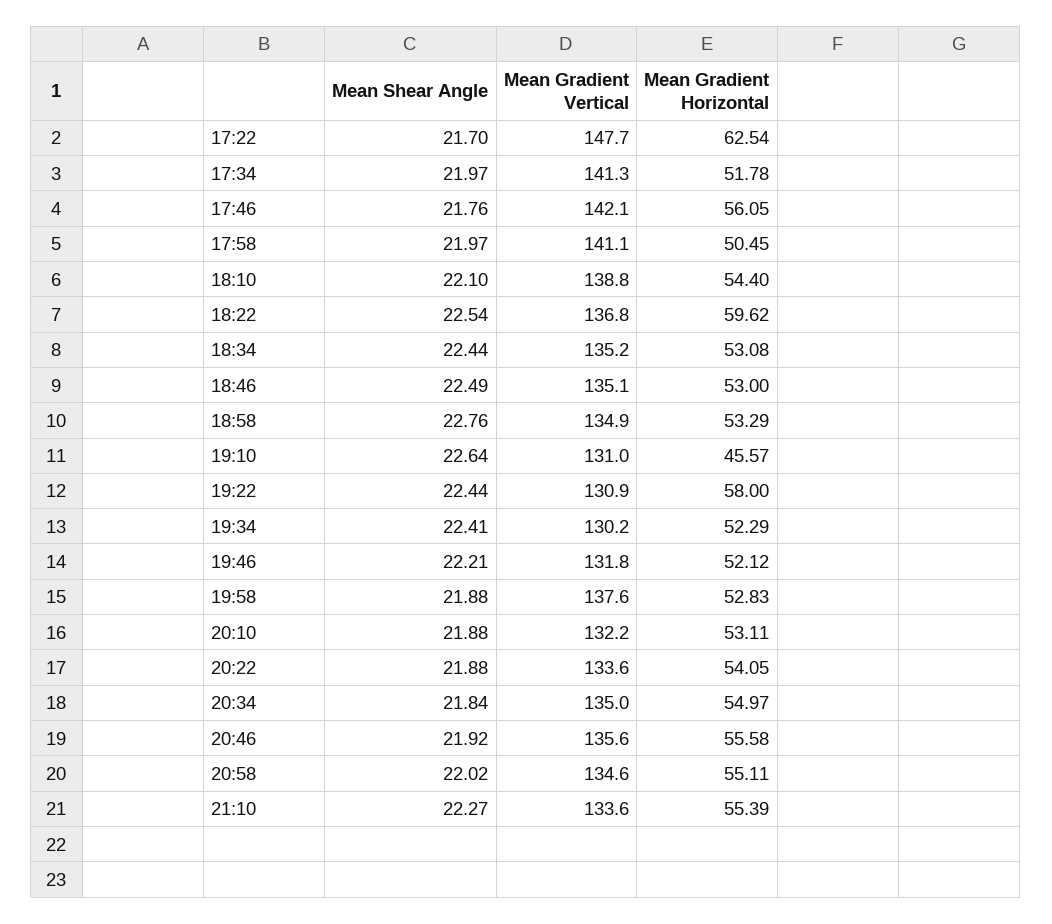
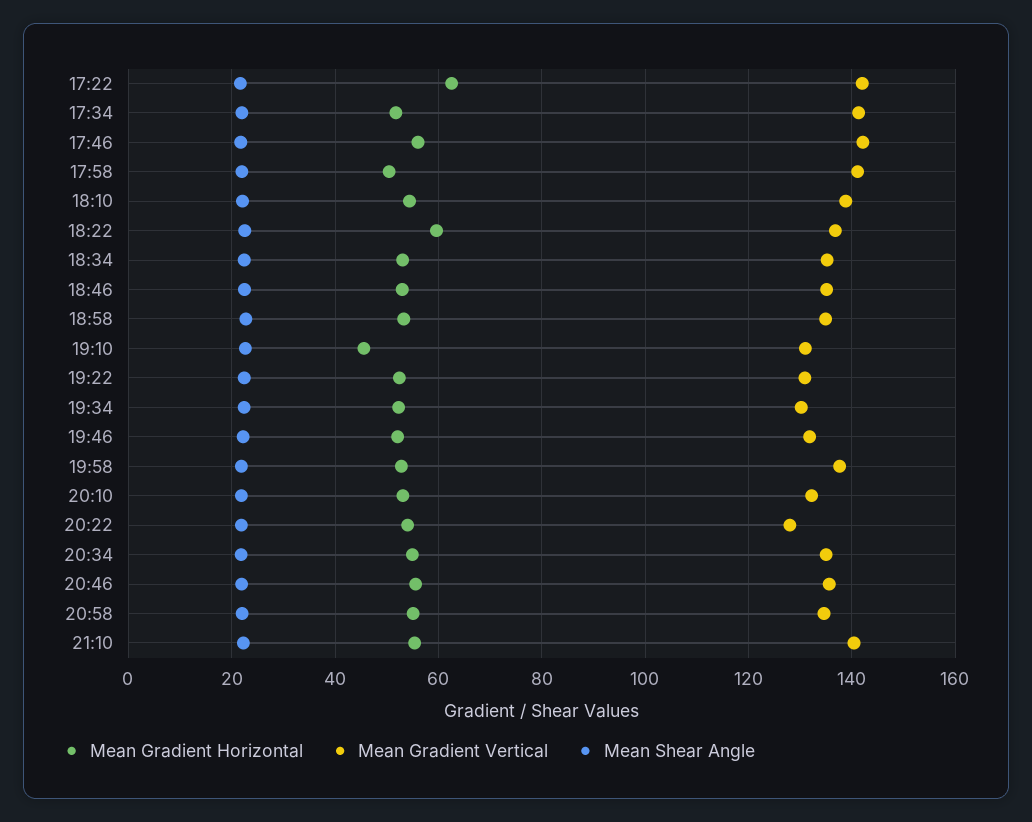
  {
    "Mean Shear Angle": {
      "17:22": 21.7,
      "17:34": 21.97,
      "17:46": 21.76,
      "17:58": 21.97,
      "18:10": 22.1,
      "18:22": 22.54,
      "18:34": 22.44,
      "18:46": 22.49,
      "18:58": 22.76,
      "19:10": 22.64,
      "19:22": 22.44,
      "19:34": 22.41,
      "19:46": 22.21,
      "19:58": 21.88,
      "20:10": 21.88,
      "20:22": 21.88,
      "20:34": 21.84,
      "20:46": 21.92,
      "20:58": 22.02,
      "21:10": 22.27
    },
    "Mean Gradient Vertical": {
-     "17:22": 147.7,
+     "17:22": 142,
      "17:34": 141.3,
      "17:46": 142.1,
      "17:58": 141.1,
      "18:10": 138.8,
      "18:22": 136.8,
      "18:34": 135.2,
      "18:46": 135.1,
      "18:58": 134.9,
      "19:10": 131,
      "19:22": 130.9,
      "19:34": 130.2,
      "19:46": 131.8,
      "19:58": 137.6,
      "20:10": 132.2,
-     "20:22": 133.6,
+     "20:22": 128,
      "20:34": 135,
      "20:46": 135.6,
      "20:58": 134.6,
-     "21:10": 133.6
+     "21:10": 140
    },
    "Mean Gradient Horizontal": {
      "17:22": 62.54,
      "17:34": 51.78,
      "17:46": 56.05,
      "17:58": 50.45,
      "18:10": 54.4,
      "18:22": 59.62,
      "18:34": 53.08,
      "18:46": 53,
      "18:58": 53.29,
      "19:10": 45.57,
-     "19:22": 58,
+     "19:22": 52,
      "19:34": 52.29,
      "19:46": 52.12,
      "19:58": 52.83,
      "20:10": 53.11,
      "20:22": 54.05,
      "20:34": 54.97,
      "20:46": 55.58,
      "20:58": 55.11,
      "21:10": 55.39
    }
  }

